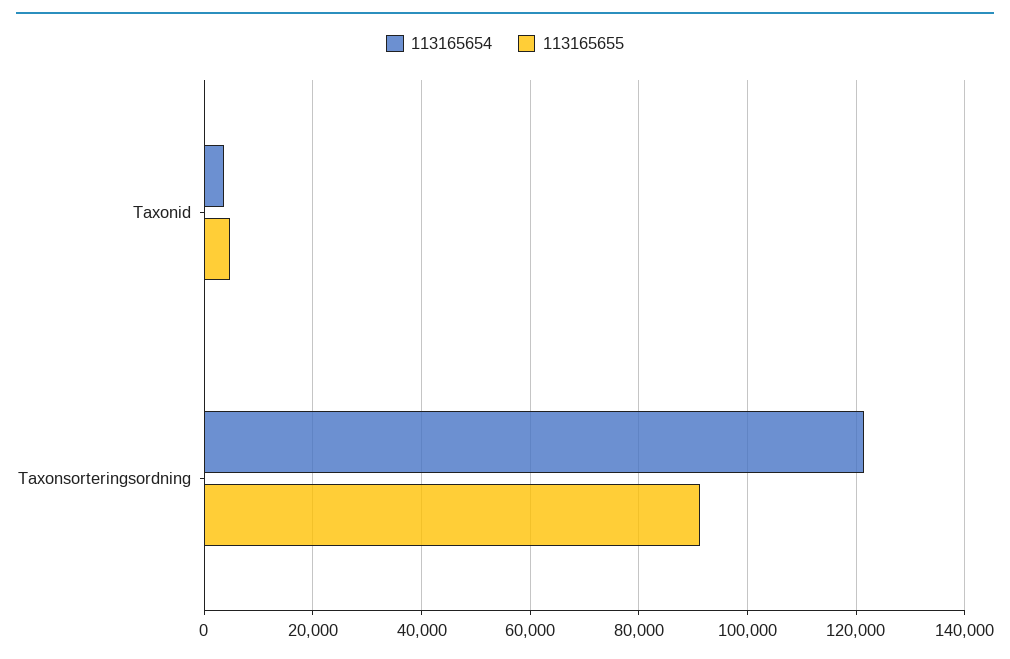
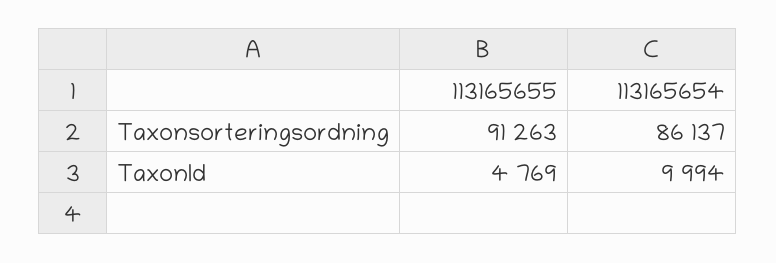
  {
    "113165654": {
-     "Taxonid": 4000,
+     "Taxonid": 9994,
-     "Taxonsorteringsordning": 122000
+     "Taxonsorteringsordning": 86137
    },
    "113165655": {
      "Taxonid": 4769,
      "Taxonsorteringsordning": 91263
    }
  }

